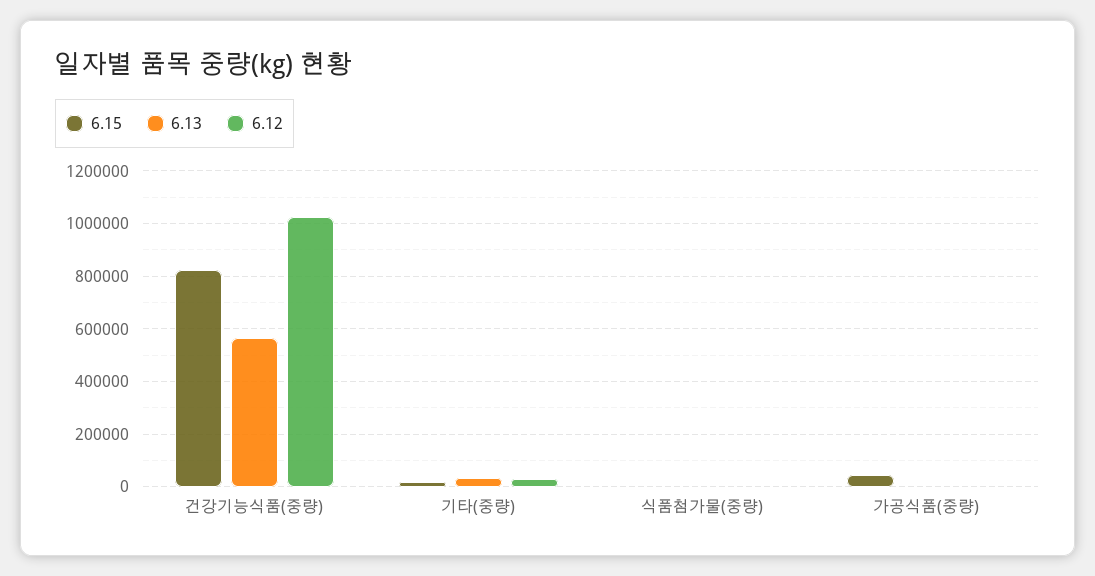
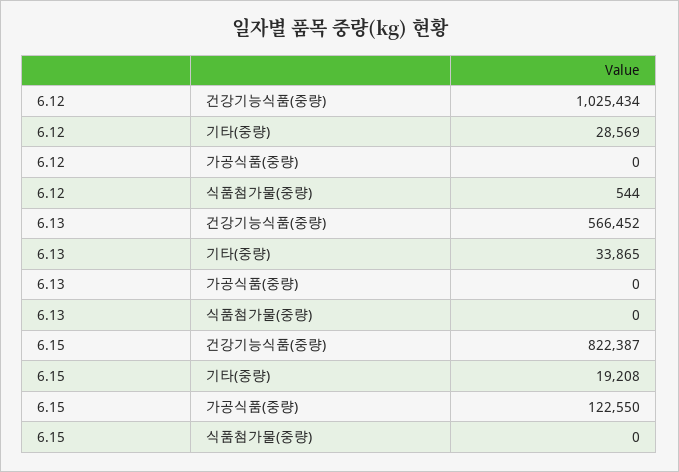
  {
    "6.15": {
      "건강기능식품(중량)": 822387,
      "기타(중량)": 19208,
      "식품첨가물(중량)": 0,
-     "가공식품(중량)": 50000
+     "가공식품(중량)": 122550
    },
    "6.13": {
      "건강기능식품(중량)": 566452,
      "기타(중량)": 33865,
      "식품첨가물(중량)": 0,
      "가공식품(중량)": 0
    },
    "6.12": {
      "건강기능식품(중량)": 1025434,
      "기타(중량)": 28569,
      "식품첨가물(중량)": 544,
      "가공식품(중량)": 0
    }
  }

